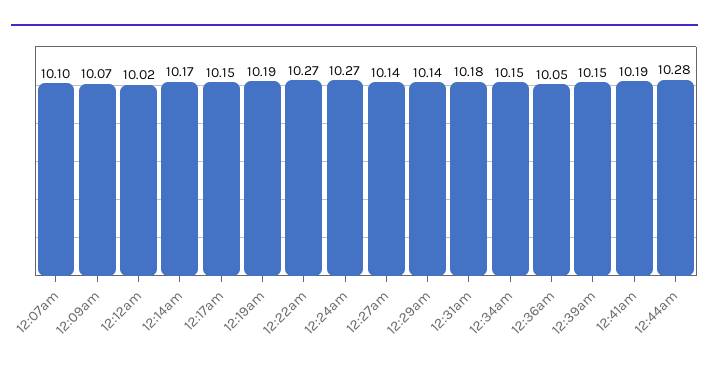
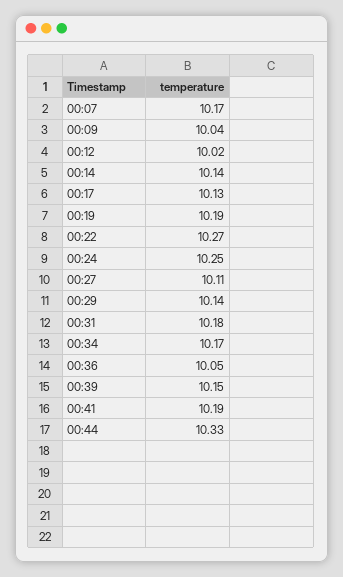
  {
-   "12:07am": 10.1,
+   "12:07am": 10.17,
-   "12:09am": 10.07,
+   "12:09am": 10.04,
    "12:12am": 10.02,
-   "12:14am": 10.17,
+   "12:14am": 10.14,
-   "12:17am": 10.15,
+   "12:17am": 10.13,
    "12:19am": 10.19,
    "12:22am": 10.27,
-   "12:24am": 10.27,
+   "12:24am": 10.25,
-   "12:27am": 10.14,
+   "12:27am": 10.11,
    "12:29am": 10.14,
    "12:31am": 10.18,
-   "12:34am": 10.15,
+   "12:34am": 10.17,
    "12:36am": 10.05,
    "12:39am": 10.15,
    "12:41am": 10.19,
-   "12:44am": 10.28
+   "12:44am": 10.33
  }

